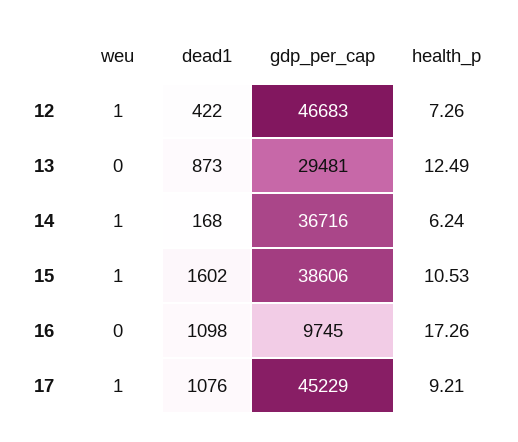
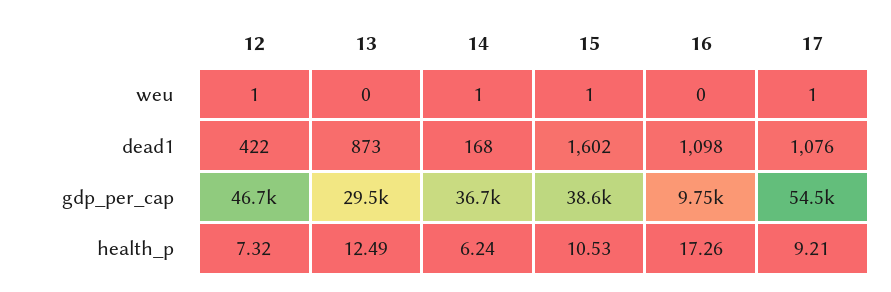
  {
    "weu": {
      "12": 1,
      "13": 0,
      "14": 1,
      "15": 1,
      "16": 0,
      "17": 1
    },
    "dead1": {
      "12": 422,
      "13": 873,
      "14": 168,
      "15": 1602,
      "16": 1098,
      "17": 1076
    },
    "gdp_per_cap": {
      "12": 46683,
      "13": 29481,
      "14": 36716,
      "15": 38606,
      "16": 9745,
-     "17": 45229
+     "17": 54500
    },
    "health_p": {
-     "12": 7.26,
+     "12": 7.32,
      "13": 12.49,
      "14": 6.24,
      "15": 10.53,
      "16": 17.26,
      "17": 9.21
    }
  }

